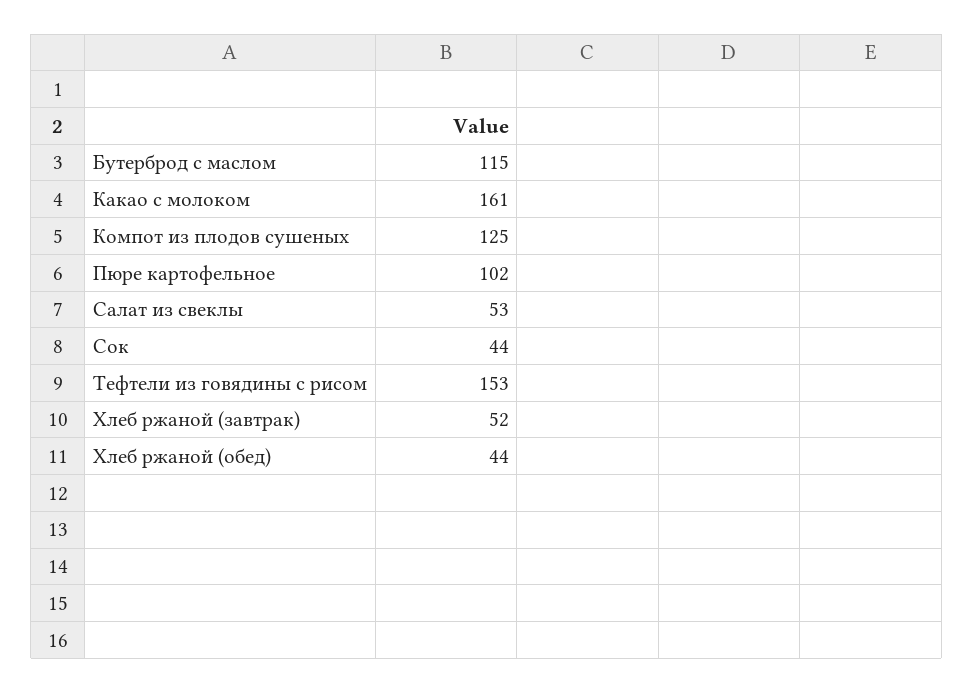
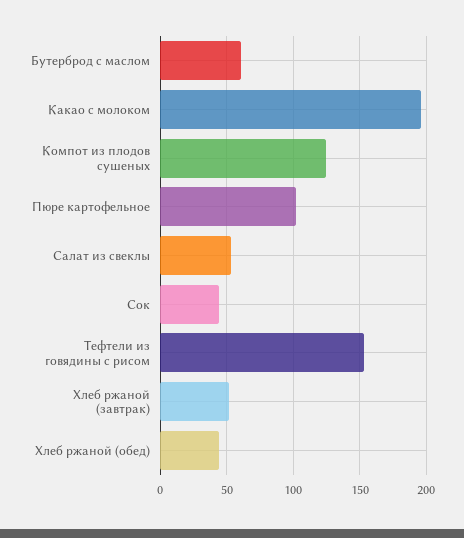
  {
-   "Бутерброд с маслом": 115,
+   "Бутерброд с маслом": 60,
-   "Какао с молоком": 161,
+   "Какао с молоком": 195,
    "Компот из плодов сушеных": 125,
    "Пюре картофельное": 102,
    "Салат из свеклы": 53,
    "Сок": 44,
    "Тефтели из говядины с рисом": 153,
    "Хлеб ржаной (завтрак)": 52,
    "Хлеб ржаной (обед)": 44
  }

